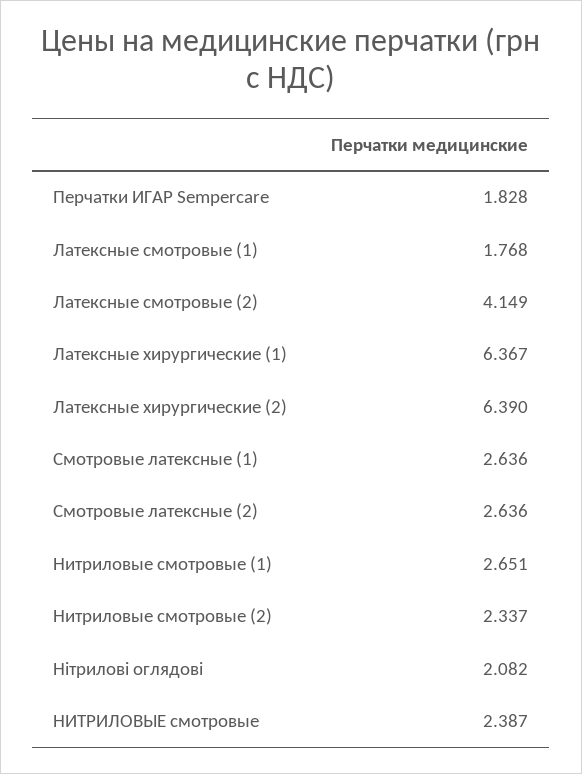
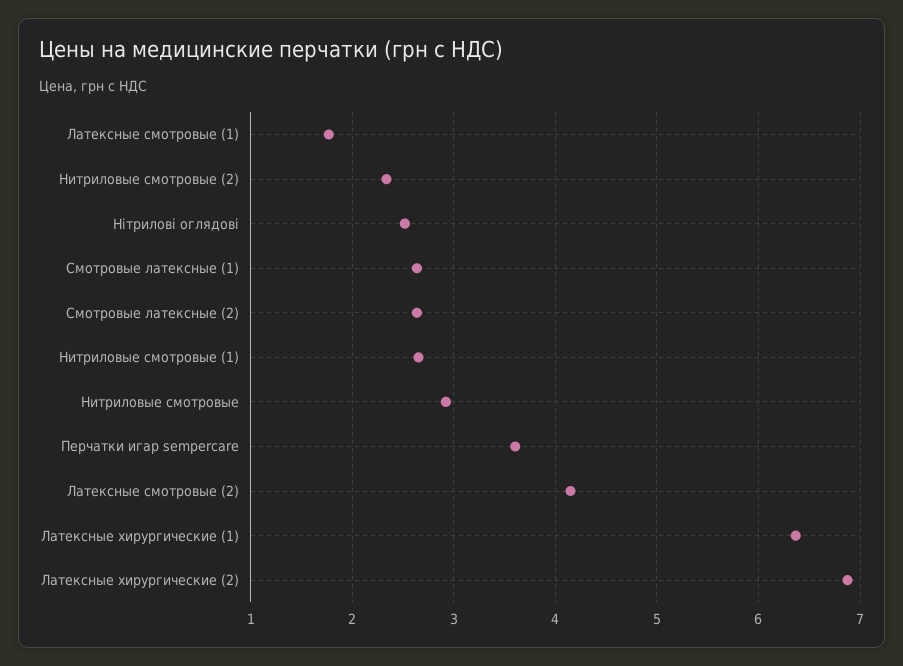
  {
-   "Перчатки ИГАР Sempercare": 1.828,
+   "Перчатки ИГАР Sempercare": 3.6,
    "Латексные смотровые (1)": 1.768,
    "Латексные смотровые (2)": 4.149,
    "Латексные хирургические (1)": 6.367,
-   "Латексные хирургические (2)": 6.39,
+   "Латексные хирургические (2)": 6.9,
    "Смотровые латексные (1)": 2.636,
    "Смотровые латексные (2)": 2.636,
    "Нитриловые смотровые (1)": 2.651,
    "Нитриловые смотровые (2)": 2.337,
-   "Нітрилові оглядові": 2.082,
+   "Нітрилові оглядові": 2.5,
-   "НИТРИЛОВЫЕ смотровые": 2.387
+   "НИТРИЛОВЫЕ смотровые": 2.9
  }

